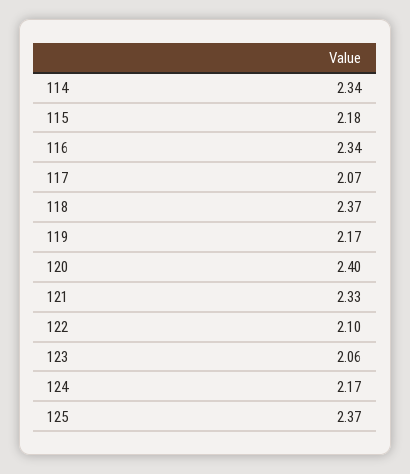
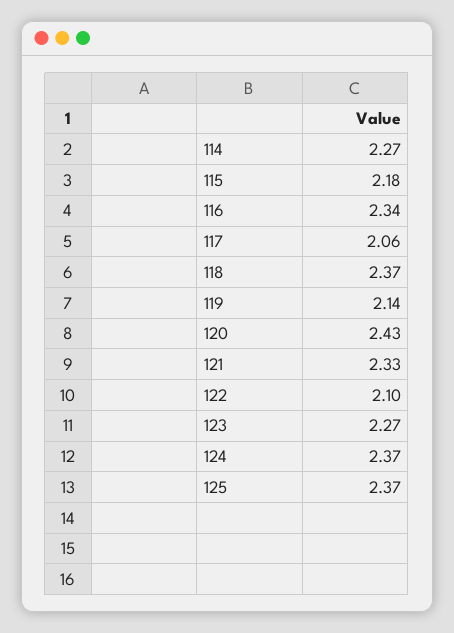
  {
-   "114": 2.34,
+   "114": 2.27,
    "115": 2.18,
    "116": 2.34,
-   "117": 2.07,
+   "117": 2.06,
    "118": 2.37,
-   "119": 2.17,
+   "119": 2.14,
-   "120": 2.4,
+   "120": 2.43,
    "121": 2.33,
    "122": 2.1,
-   "123": 2.06,
+   "123": 2.27,
-   "124": 2.17,
+   "124": 2.37,
    "125": 2.37
  }

